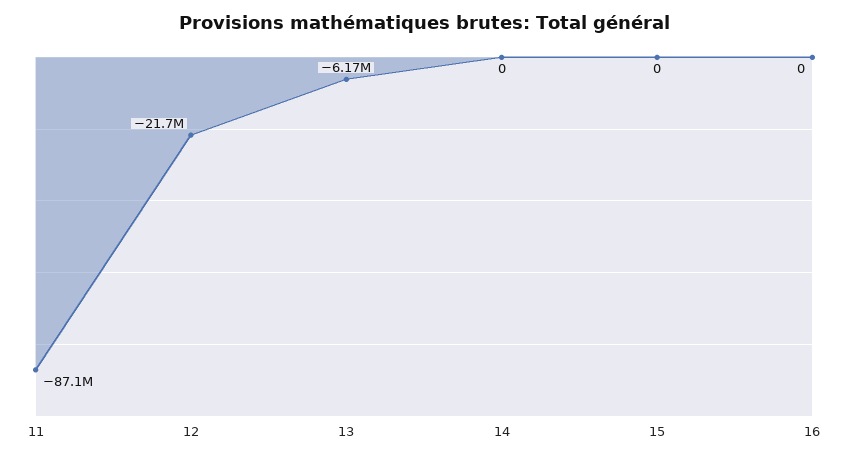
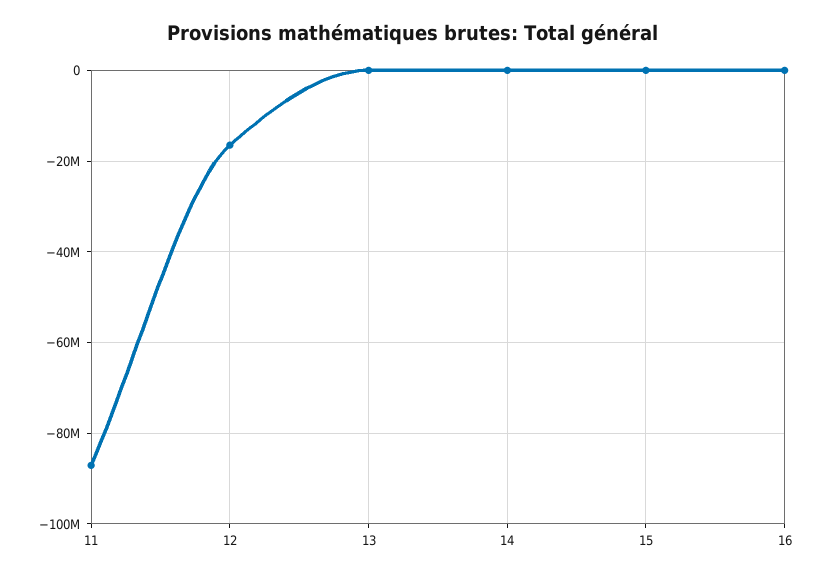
  {
    "11": -87100000,
-   "12": -21700000,
+   "12": -16000000,
-   "13": -6170000,
+   "13": 0,
    "14": 0,
    "15": 0,
    "16": 0
  }

